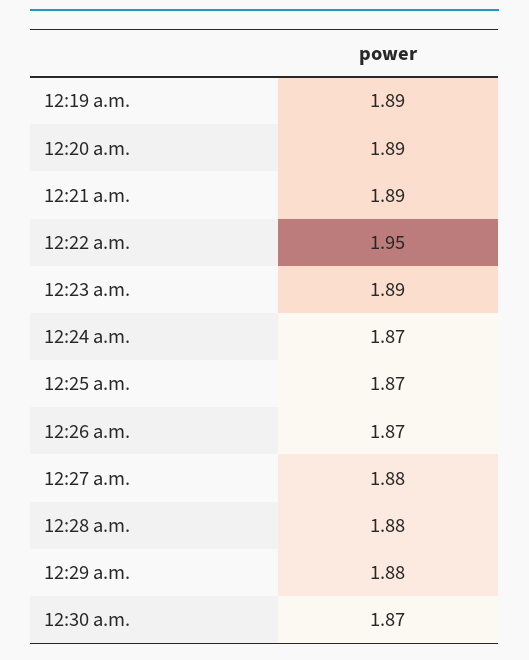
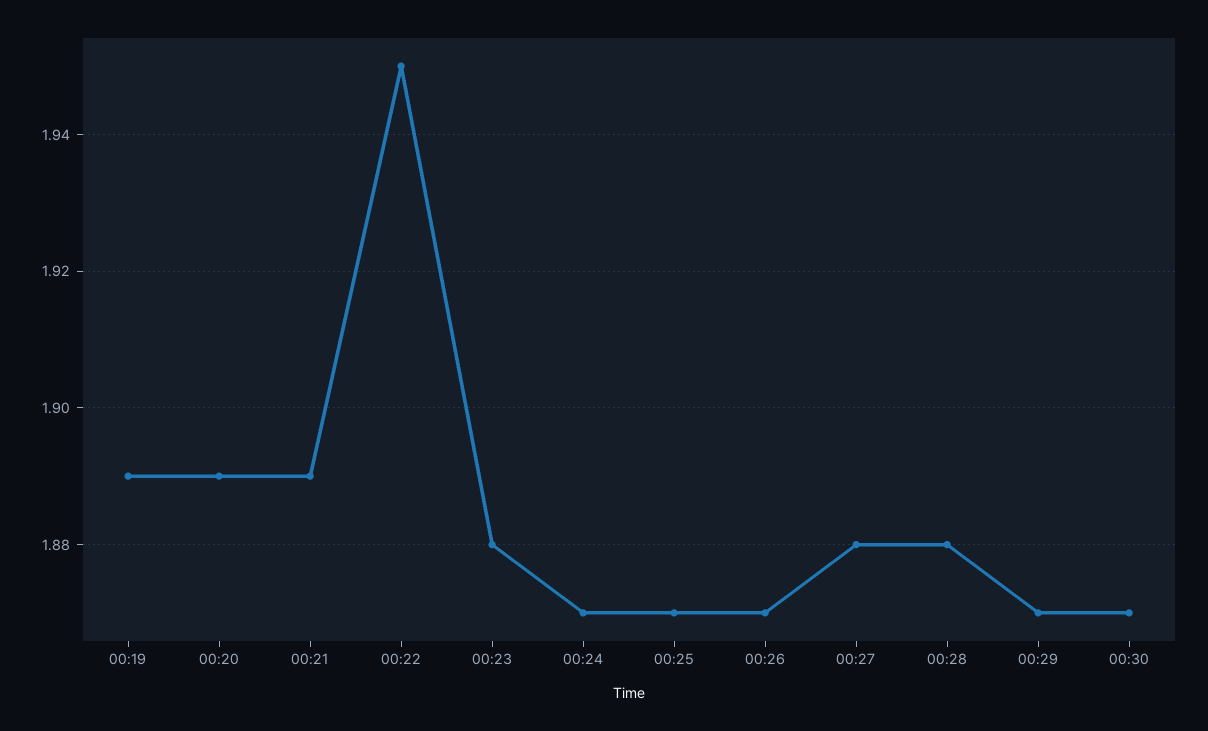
  {
    "12:19 a.m.": 1.89,
    "12:20 a.m.": 1.89,
    "12:21 a.m.": 1.89,
    "12:22 a.m.": 1.95,
-   "12:23 a.m.": 1.89,
+   "12:23 a.m.": 1.88,
    "12:24 a.m.": 1.87,
    "12:25 a.m.": 1.87,
    "12:26 a.m.": 1.87,
    "12:27 a.m.": 1.88,
    "12:28 a.m.": 1.88,
-   "12:29 a.m.": 1.88,
+   "12:29 a.m.": 1.87,
    "12:30 a.m.": 1.87
  }

